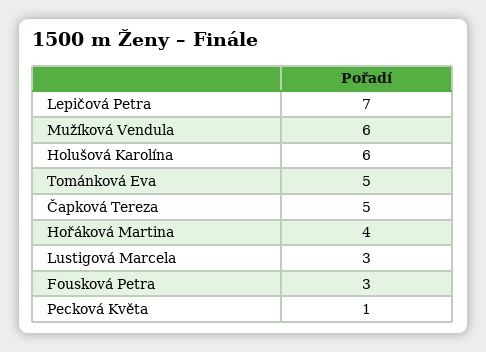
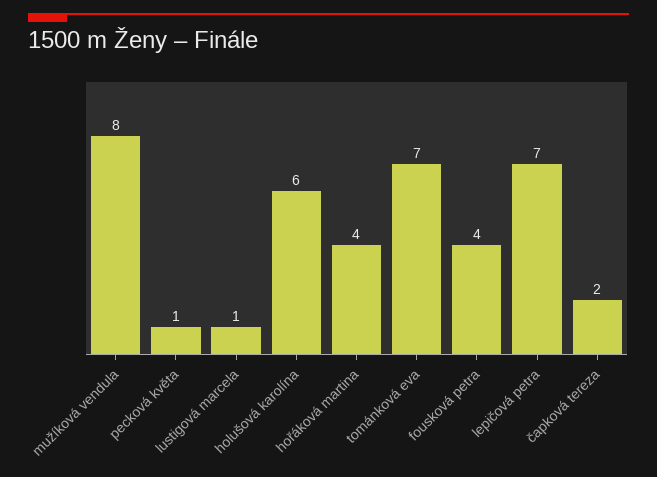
  {
    "Lepičová Petra": 7,
-   "Mužíková Vendula": 6,
+   "Mužíková Vendula": 8,
    "Holušová Karolína": 6,
-   "Tománková Eva": 5,
+   "Tománková Eva": 7,
-   "Čapková Tereza": 5,
+   "Čapková Tereza": 2,
    "Hořáková Martina": 4,
-   "Lustigová Marcela": 3,
+   "Lustigová Marcela": 1,
-   "Fousková Petra": 3,
+   "Fousková Petra": 4,
    "Pecková Květa": 1
  }

